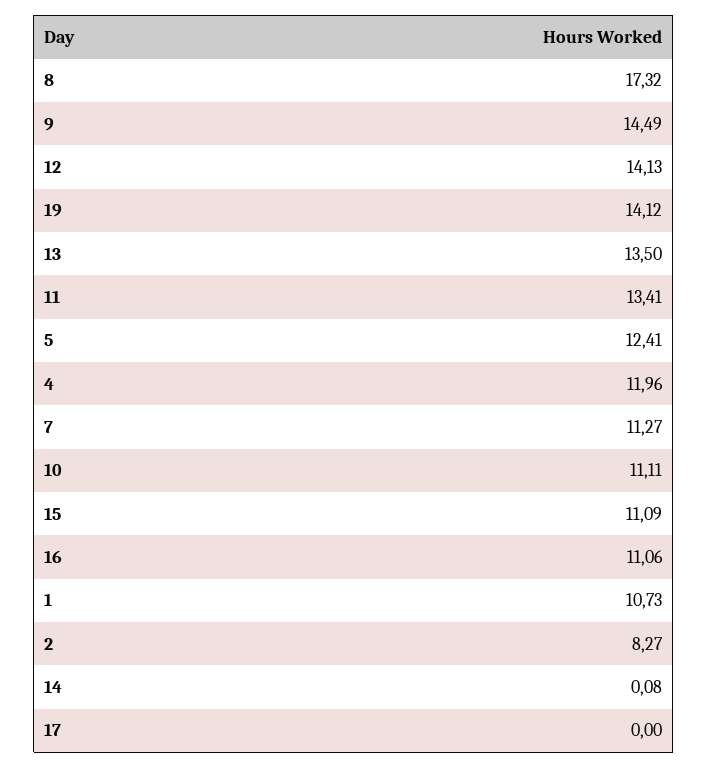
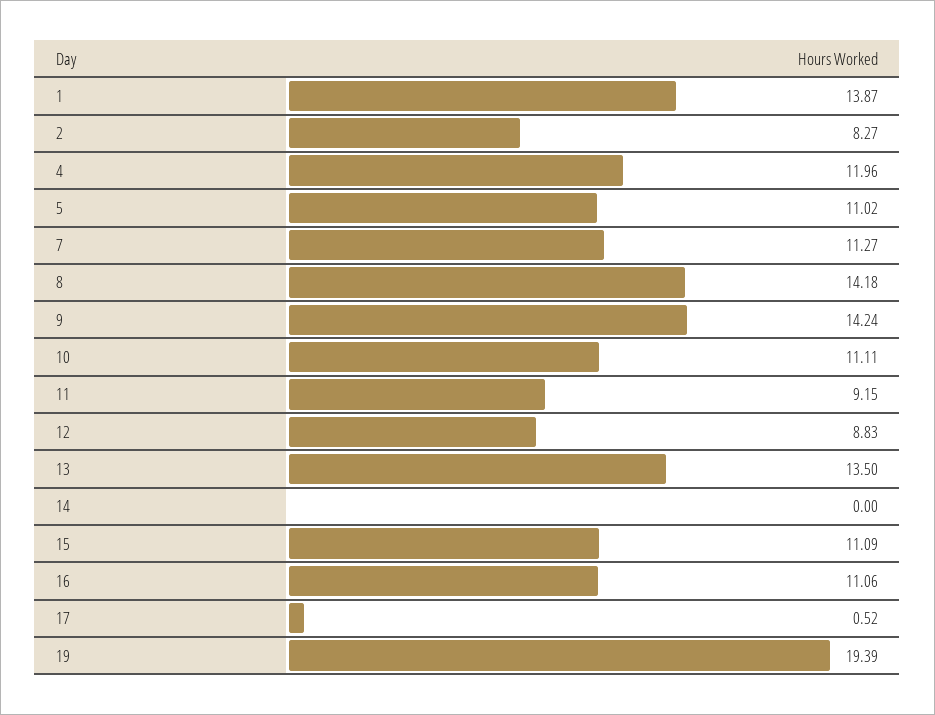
  {
-   "8": 17.32,
+   "8": 14.18,
-   "9": 14.49,
+   "9": 14.24,
-   "12": 14.13,
+   "12": 8.83,
-   "19": 14.12,
+   "19": 19.39,
    "13": 13.5,
-   "11": 13.41,
+   "11": 9.15,
-   "5": 12.41,
+   "5": 11.02,
    "4": 11.96,
    "7": 11.27,
    "10": 11.11,
    "15": 11.09,
    "16": 11.06,
-   "1": 10.73,
+   "1": 13.87,
    "2": 8.27,
-   "14": 0.08,
+   "14": 0,
-   "17": 0
+   "17": 0.52
  }

